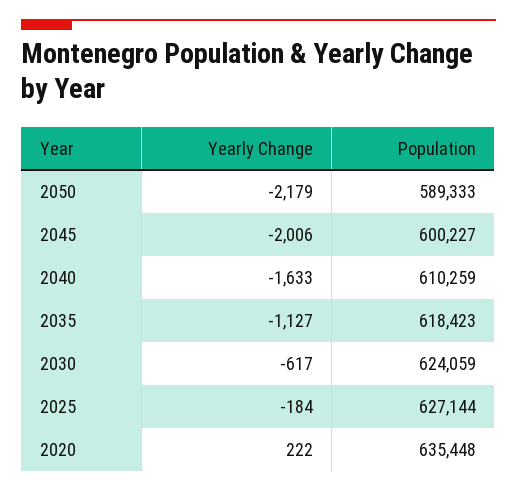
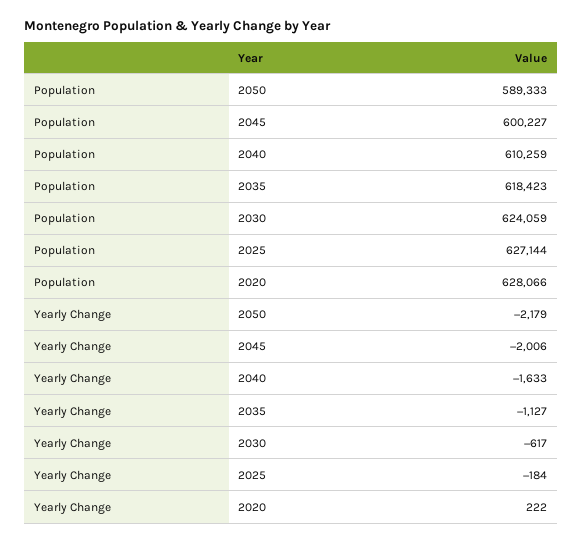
  {
    "Yearly Change": {
      "2050": -2179,
      "2045": -2006,
      "2040": -1633,
      "2035": -1127,
      "2030": -617,
      "2025": -184,
      "2020": 222
    },
    "Population": {
      "2050": 589333,
      "2045": 600227,
      "2040": 610259,
      "2035": 618423,
      "2030": 624059,
      "2025": 627144,
-     "2020": 635448
+     "2020": 628066
    }
  }

